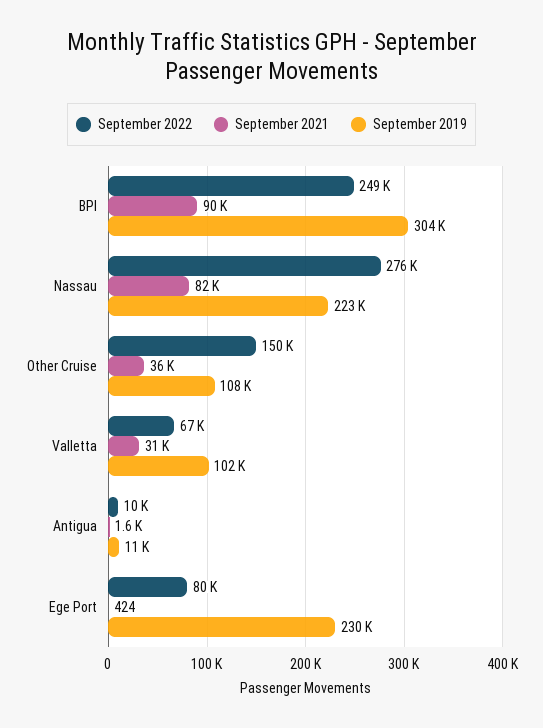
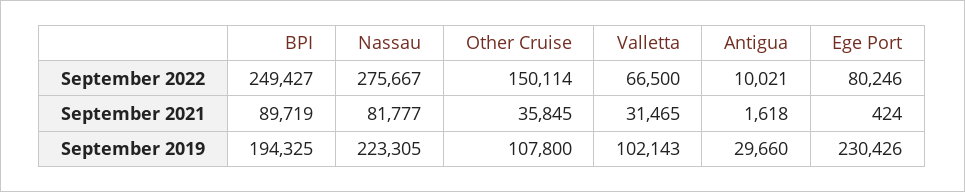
  {
    "September 2022": {
      "BPI": 249427,
      "Nassau": 275667,
      "Other Cruise": 150114,
      "Valletta": 66500,
      "Antigua": 10021,
      "Ege Port": 80246
    },
    "September 2021": {
      "BPI": 89719,
      "Nassau": 81777,
      "Other Cruise": 35845,
      "Valletta": 31465,
      "Antigua": 1618,
      "Ege Port": 424
    },
    "September 2019": {
-     "BPI": 304000,
+     "BPI": 194325,
      "Nassau": 223305,
      "Other Cruise": 107800,
      "Valletta": 102143,
-     "Antigua": 11000,
+     "Antigua": 29660,
      "Ege Port": 230426
    }
  }

